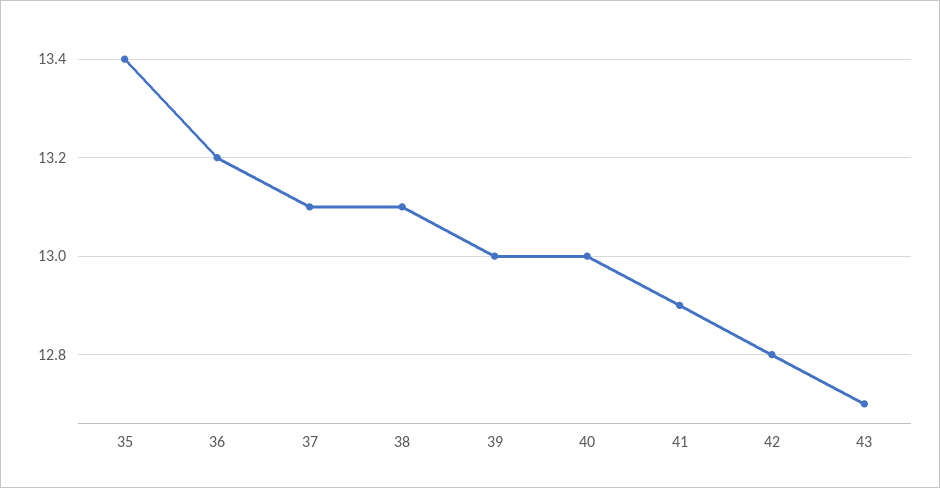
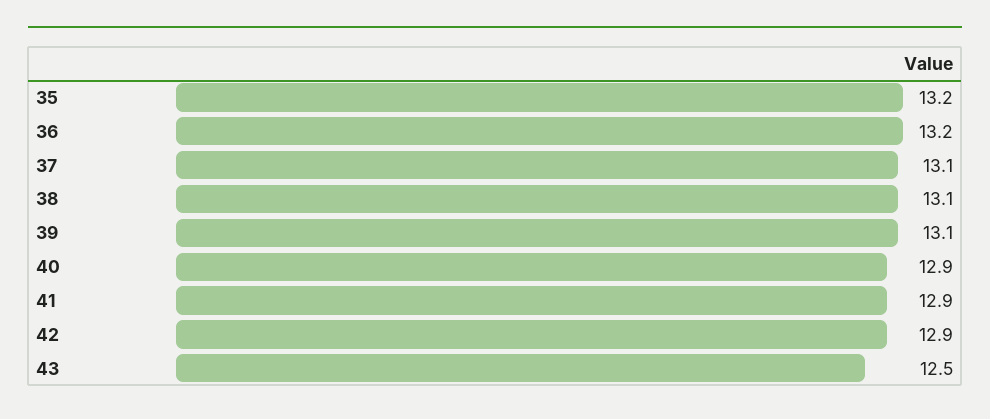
  {
-   "35": 13.4,
+   "35": 13.2,
    "36": 13.2,
    "37": 13.1,
    "38": 13.1,
-   "39": 13,
+   "39": 13.1,
-   "40": 13,
+   "40": 12.9,
    "41": 12.9,
-   "42": 12.8,
+   "42": 12.9,
-   "43": 12.7
+   "43": 12.5
  }

